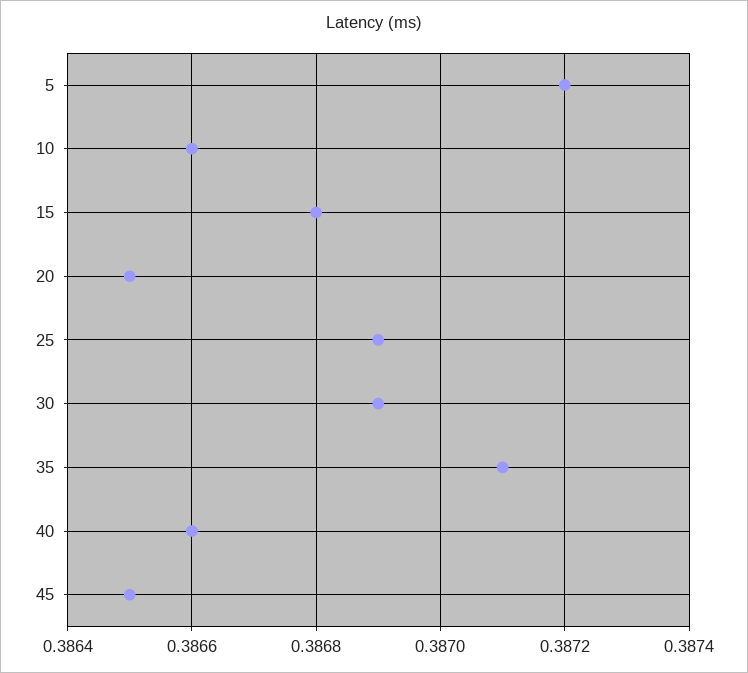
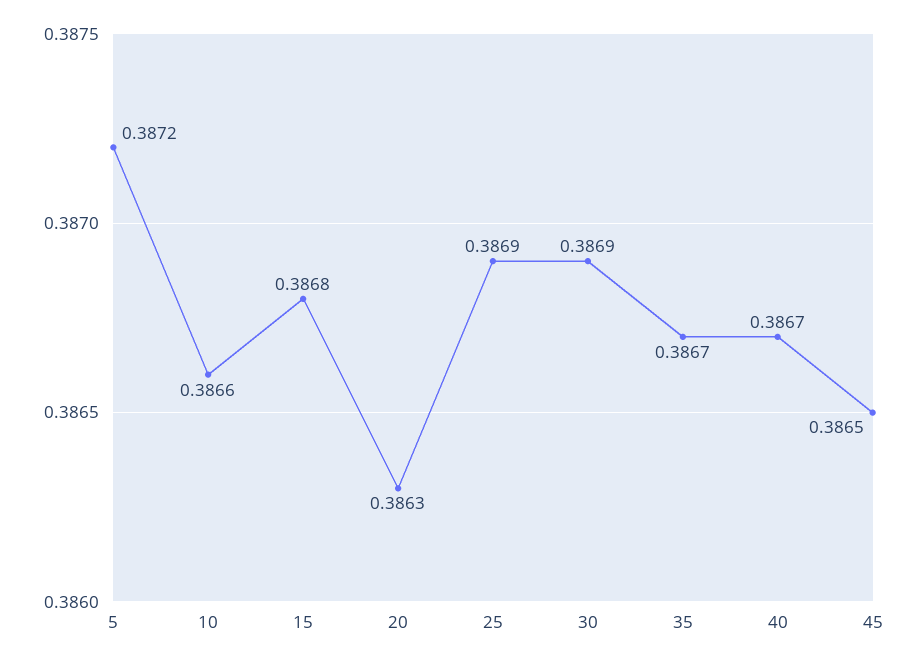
  {
    "5": 0.3872,
    "10": 0.3866,
    "15": 0.3868,
-   "20": 0.3865,
+   "20": 0.3863,
    "25": 0.3869,
    "30": 0.3869,
-   "35": 0.3871,
+   "35": 0.3867,
-   "40": 0.3866,
+   "40": 0.3867,
    "45": 0.3865
  }

